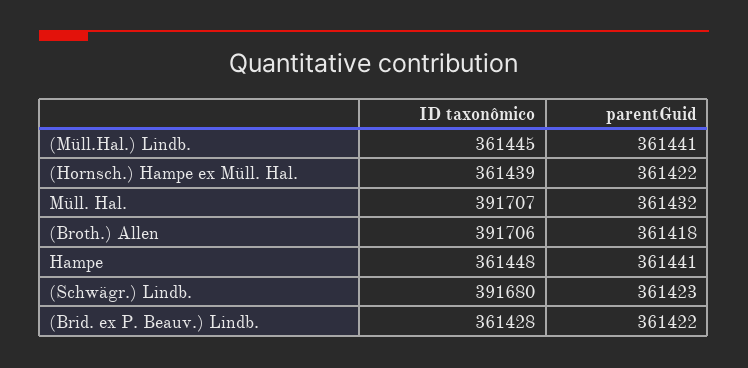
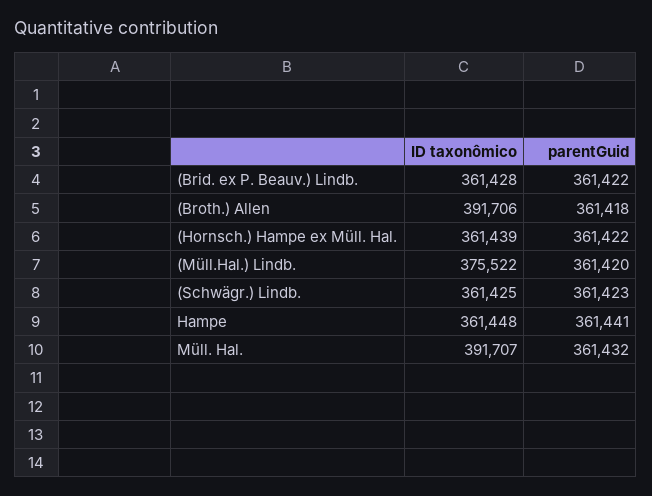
  {
    "ID taxonômico": {
-     "(Müll.Hal.) Lindb.": 361445,
+     "(Müll.Hal.) Lindb.": 375522,
      "(Hornsch.) Hampe ex Müll. Hal.": 361439,
      "Müll. Hal.": 391707,
      "(Broth.) Allen": 391706,
      "Hampe": 361448,
-     "(Schwägr.) Lindb.": 391680,
+     "(Schwägr.) Lindb.": 361425,
      "(Brid. ex P. Beauv.) Lindb.": 361428
    },
    "parentGuid": {
-     "(Müll.Hal.) Lindb.": 361441,
+     "(Müll.Hal.) Lindb.": 361420,
      "(Hornsch.) Hampe ex Müll. Hal.": 361422,
      "Müll. Hal.": 361432,
      "(Broth.) Allen": 361418,
      "Hampe": 361441,
      "(Schwägr.) Lindb.": 361423,
      "(Brid. ex P. Beauv.) Lindb.": 361422
    }
  }

